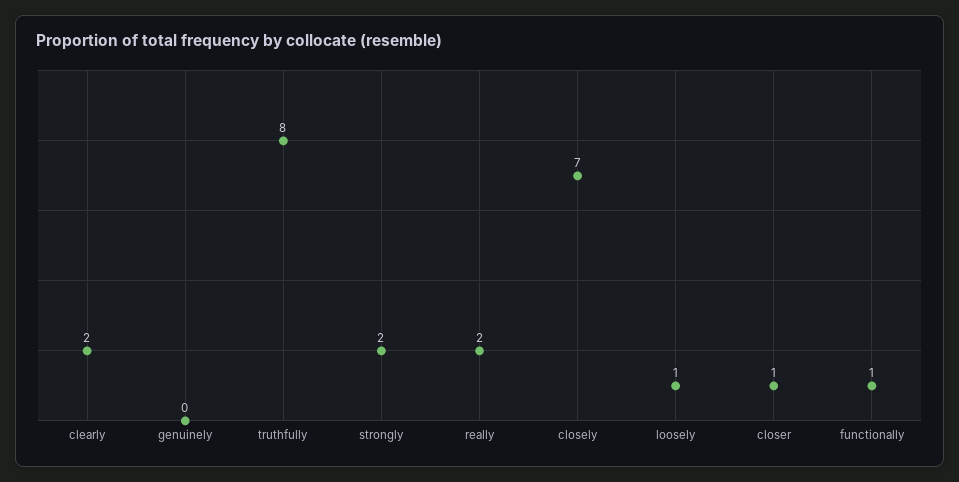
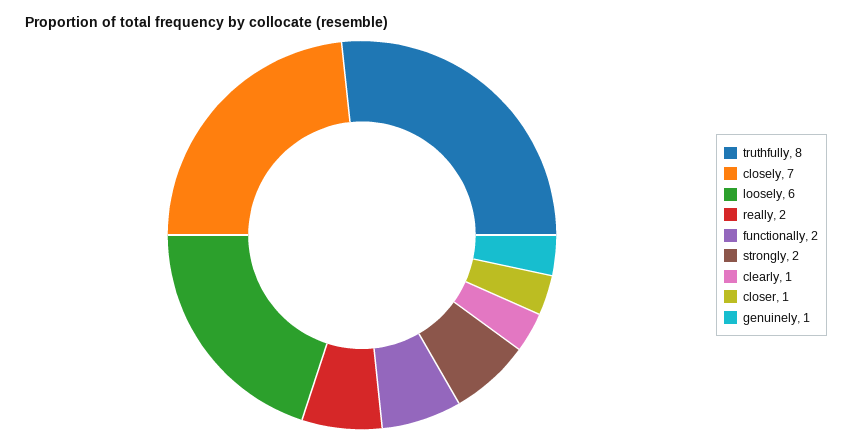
  {
-   "clearly": 2,
+   "clearly": 1,
-   "genuinely": 0,
+   "genuinely": 1,
    "truthfully": 8,
    "strongly": 2,
    "really": 2,
    "closely": 7,
-   "loosely": 1,
+   "loosely": 6,
    "closer": 1,
-   "functionally": 1
+   "functionally": 2
  }

